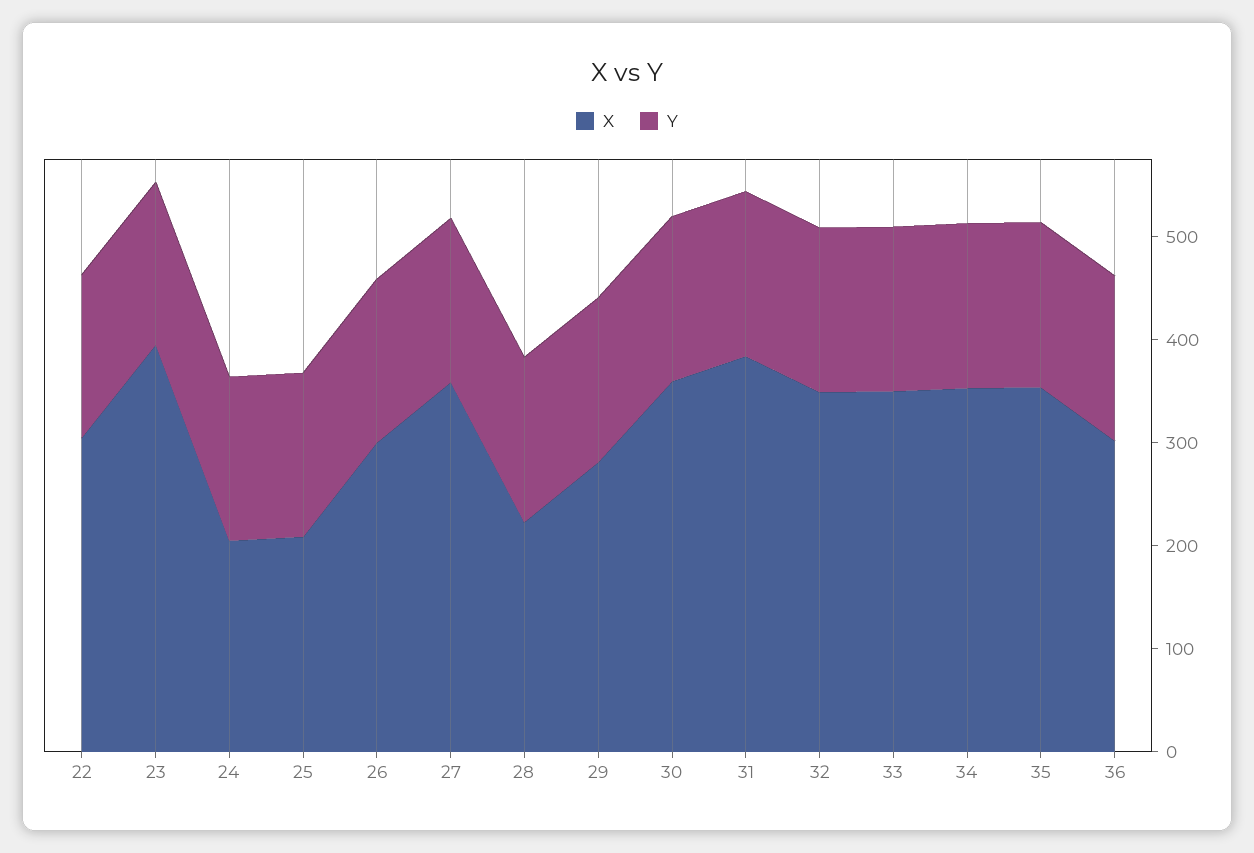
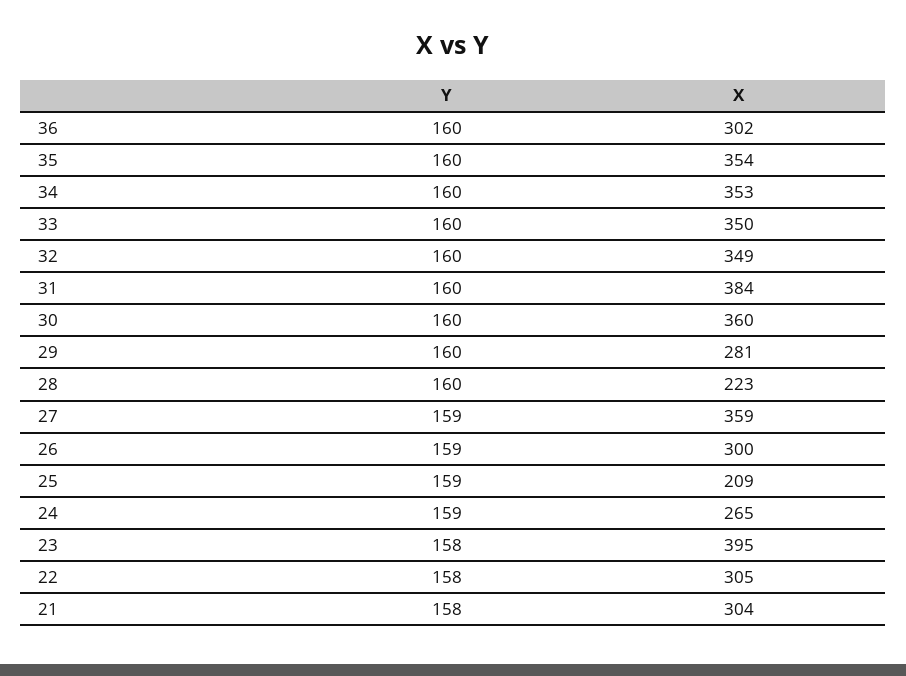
  {
    "X": {
      "22": 305,
      "23": 395,
-     "24": 200,
+     "24": 265,
      "25": 209,
      "26": 300,
      "27": 359,
      "28": 223,
      "29": 281,
      "30": 360,
      "31": 384,
      "32": 349,
      "33": 350,
      "34": 353,
      "35": 354,
-     "36": 302
+     "36": 302,
+     "21": 304
    },
    "Y": {
      "22": 158,
      "23": 158,
      "24": 159,
      "25": 159,
      "26": 159,
      "27": 159,
      "28": 160,
      "29": 160,
      "30": 160,
      "31": 160,
      "32": 160,
      "33": 160,
      "34": 160,
      "35": 160,
-     "36": 160
+     "36": 160,
+     "21": 158
    }
  }

